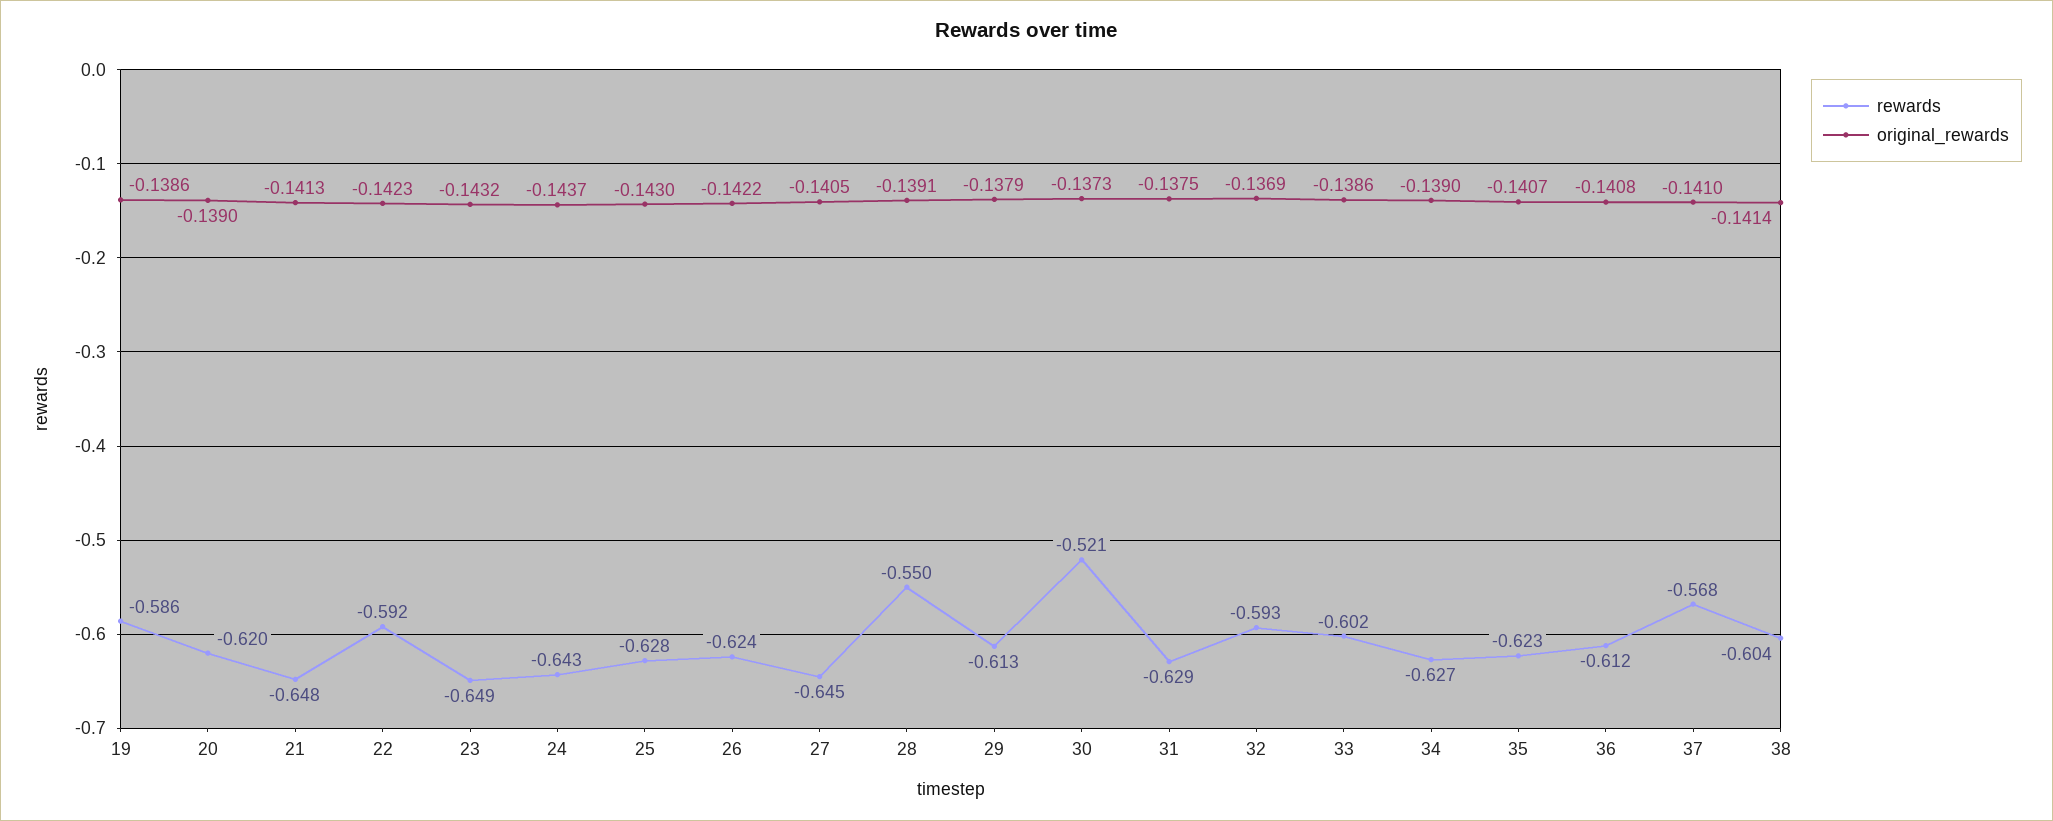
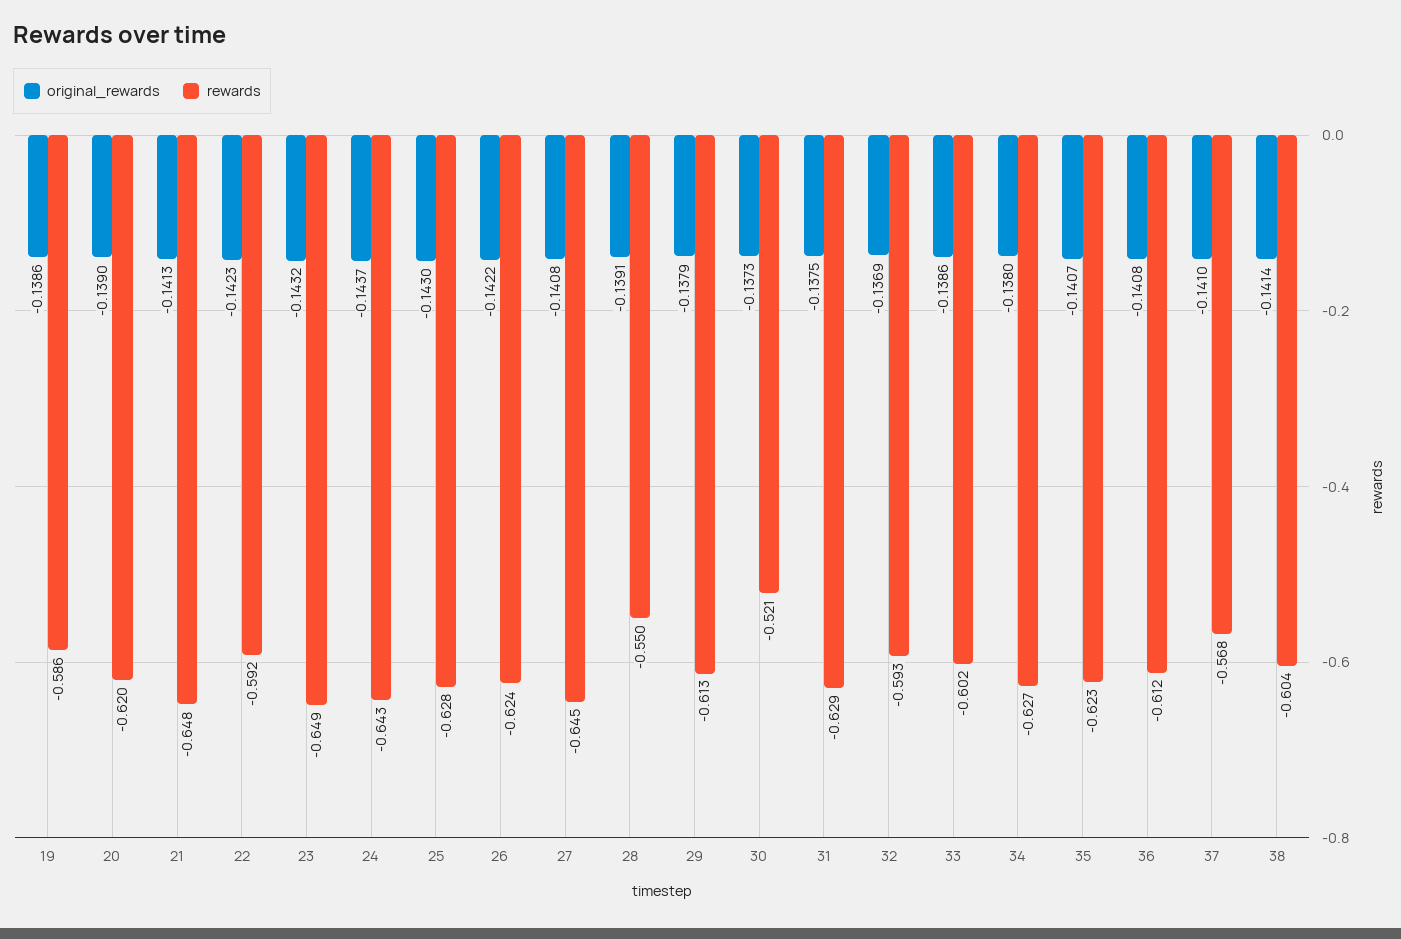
  {
    "rewards": {
      "19": -0.586,
      "20": -0.62,
      "21": -0.648,
      "22": -0.592,
      "23": -0.649,
      "24": -0.643,
      "25": -0.628,
      "26": -0.624,
      "27": -0.645,
      "28": -0.55,
      "29": -0.613,
      "30": -0.521,
      "31": -0.629,
      "32": -0.593,
      "33": -0.602,
      "34": -0.627,
      "35": -0.623,
      "36": -0.612,
      "37": -0.568,
      "38": -0.604
    },
    "original_rewards": {
      "19": -0.1386,
      "20": -0.139,
      "21": -0.1413,
      "22": -0.1423,
      "23": -0.1432,
      "24": -0.1437,
      "25": -0.143,
      "26": -0.1422,
-     "27": -0.1405,
+     "27": -0.1408,
      "28": -0.1391,
      "29": -0.1379,
      "30": -0.1373,
      "31": -0.1375,
      "32": -0.1369,
      "33": -0.1386,
-     "34": -0.139,
+     "34": -0.138,
      "35": -0.1407,
      "36": -0.1408,
      "37": -0.141,
      "38": -0.1414
    }
  }

